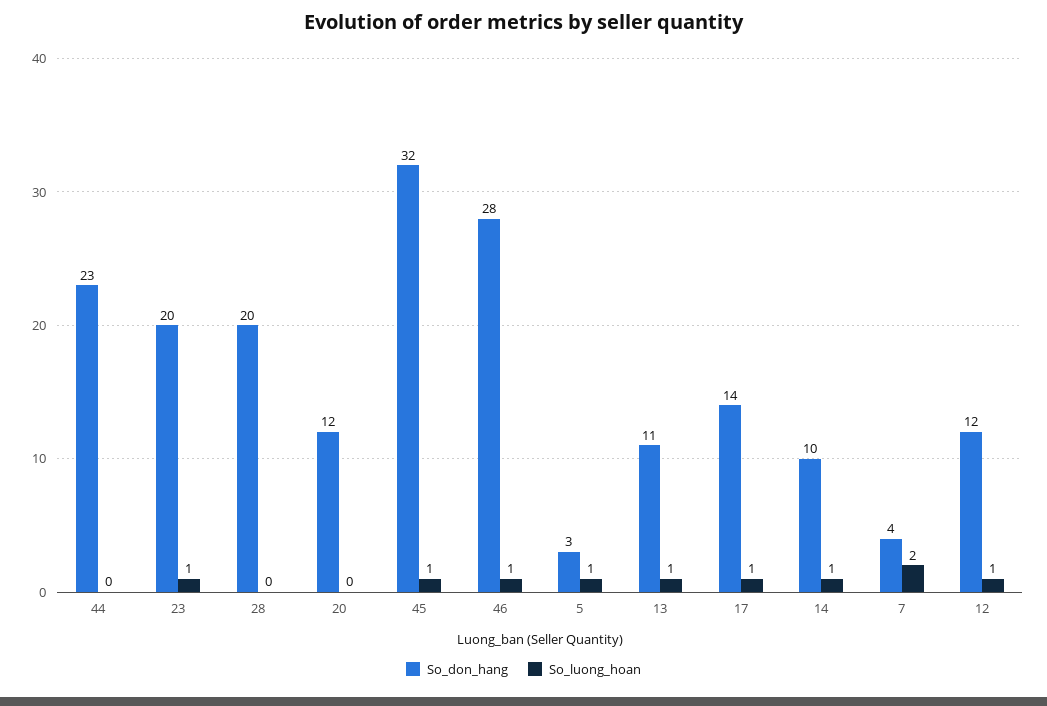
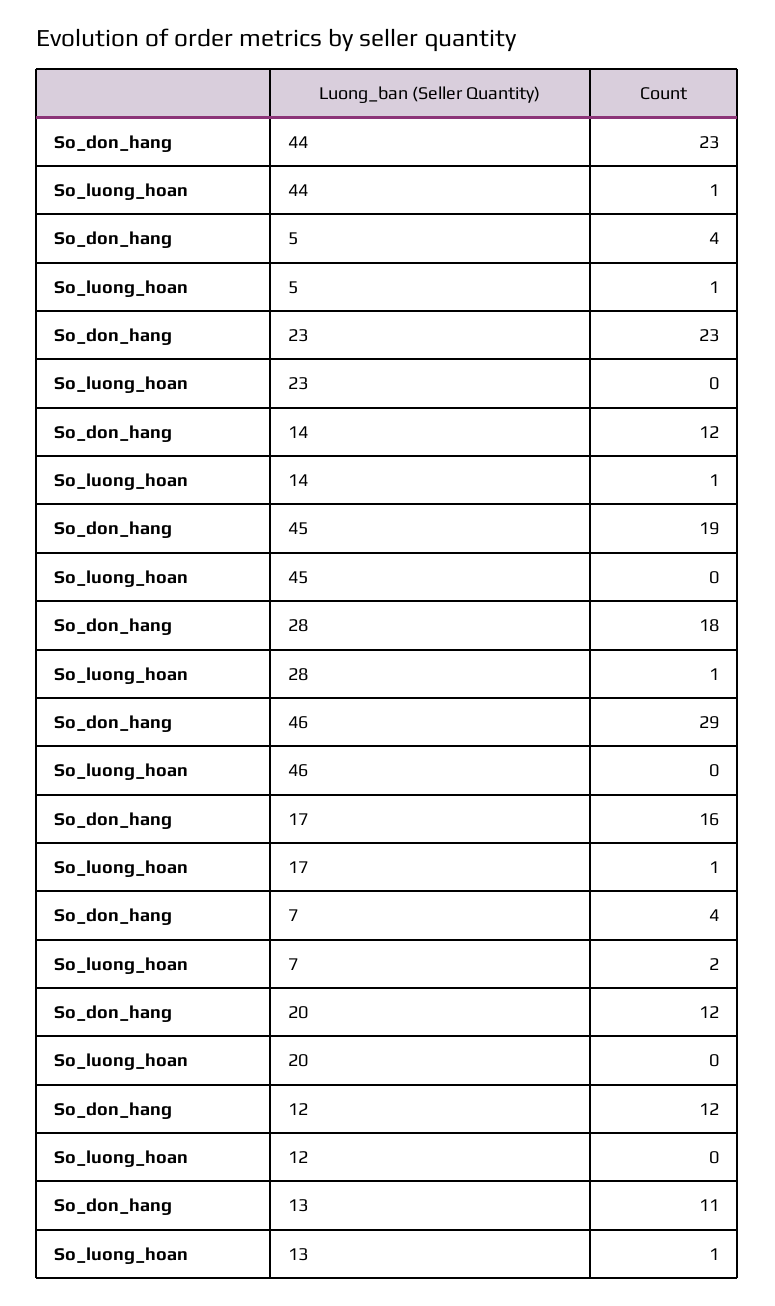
  {
    "So_don_hang": {
      "44": 23,
-     "23": 20,
+     "23": 23,
-     "28": 20,
+     "28": 18,
      "20": 12,
-     "45": 32,
+     "45": 19,
-     "46": 28,
+     "46": 29,
-     "5": 3,
+     "5": 4,
      "13": 11,
-     "17": 14,
+     "17": 16,
-     "14": 10,
+     "14": 12,
      "7": 4,
      "12": 12
    },
    "So_luong_hoan": {
-     "44": 0,
+     "44": 1,
-     "23": 1,
+     "23": 0,
-     "28": 0,
+     "28": 1,
      "20": 0,
-     "45": 1,
+     "45": 0,
-     "46": 1,
+     "46": 0,
      "5": 1,
      "13": 1,
      "17": 1,
      "14": 1,
      "7": 2,
-     "12": 1
+     "12": 0
    }
  }

